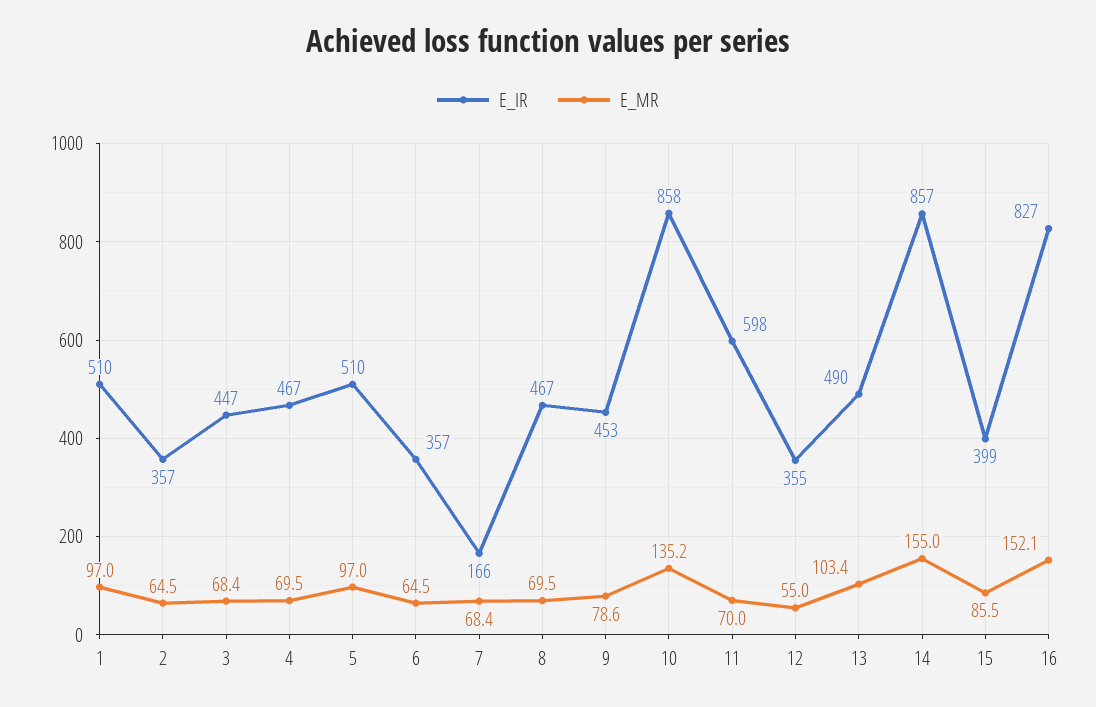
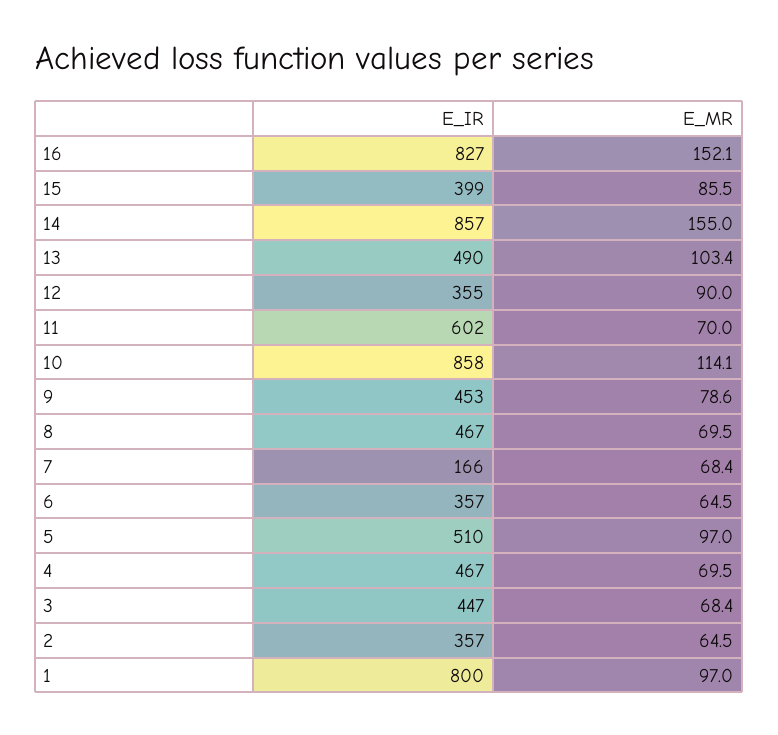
  {
    "E_IR": {
-     "1": 510,
+     "1": 800,
      "2": 357,
      "3": 447,
      "4": 467,
      "5": 510,
      "6": 357,
      "7": 166,
      "8": 467,
      "9": 453,
      "10": 858,
-     "11": 598,
+     "11": 602,
      "12": 355,
      "13": 490,
      "14": 857,
      "15": 399,
      "16": 827
    },
    "E_MR": {
      "1": 97,
      "2": 64.5,
      "3": 68.4,
      "4": 69.5,
      "5": 97,
      "6": 64.5,
      "7": 68.4,
      "8": 69.5,
      "9": 78.6,
-     "10": 135.2,
+     "10": 114.1,
      "11": 70,
-     "12": 55,
+     "12": 90,
      "13": 103.4,
      "14": 155,
      "15": 85.5,
      "16": 152.1
    }
  }

